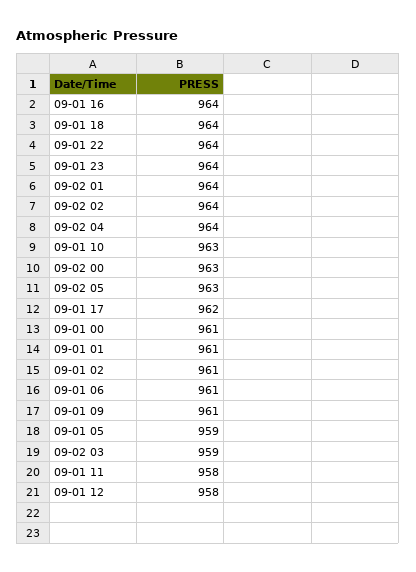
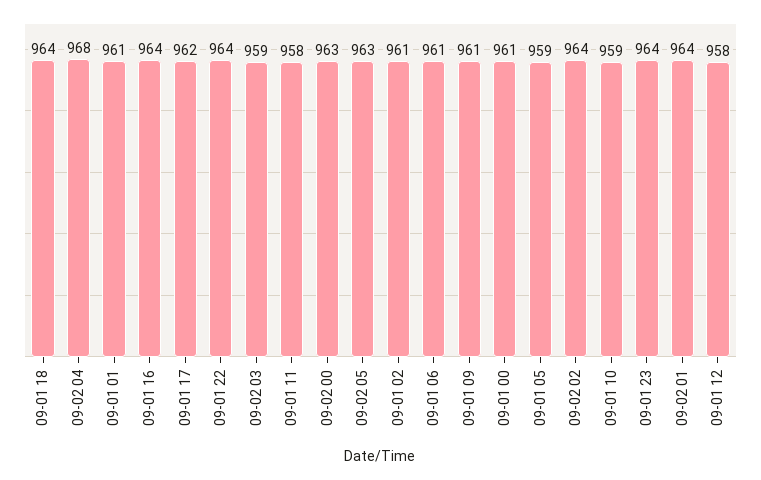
  {
    "09-01 16": 964,
    "09-01 18": 964,
    "09-01 22": 964,
    "09-01 23": 964,
    "09-02 01": 964,
    "09-02 02": 964,
-   "09-02 04": 964,
+   "09-02 04": 968,
-   "09-01 10": 963,
+   "09-01 10": 959,
    "09-02 00": 963,
    "09-02 05": 963,
    "09-01 17": 962,
    "09-01 00": 961,
    "09-01 01": 961,
    "09-01 02": 961,
    "09-01 06": 961,
    "09-01 09": 961,
    "09-01 05": 959,
    "09-02 03": 959,
    "09-01 11": 958,
    "09-01 12": 958
  }

